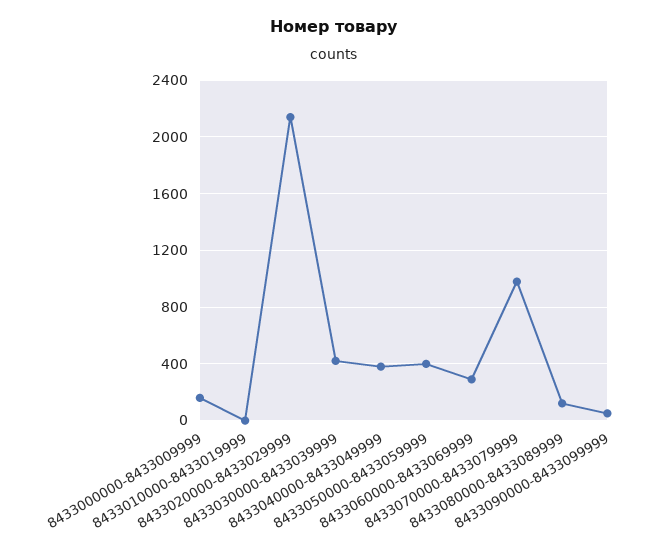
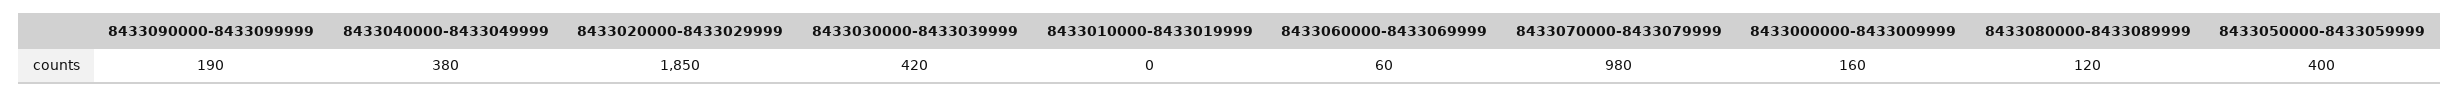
  {
    "8433000000-8433009999": 160,
    "8433010000-8433019999": 0,
-   "8433020000-8433029999": 2150,
+   "8433020000-8433029999": 1850,
    "8433030000-8433039999": 420,
    "8433040000-8433049999": 380,
    "8433050000-8433059999": 400,
-   "8433060000-8433069999": 300,
+   "8433060000-8433069999": 60,
    "8433070000-8433079999": 980,
    "8433080000-8433089999": 120,
-   "8433090000-8433099999": 50
+   "8433090000-8433099999": 190
  }

